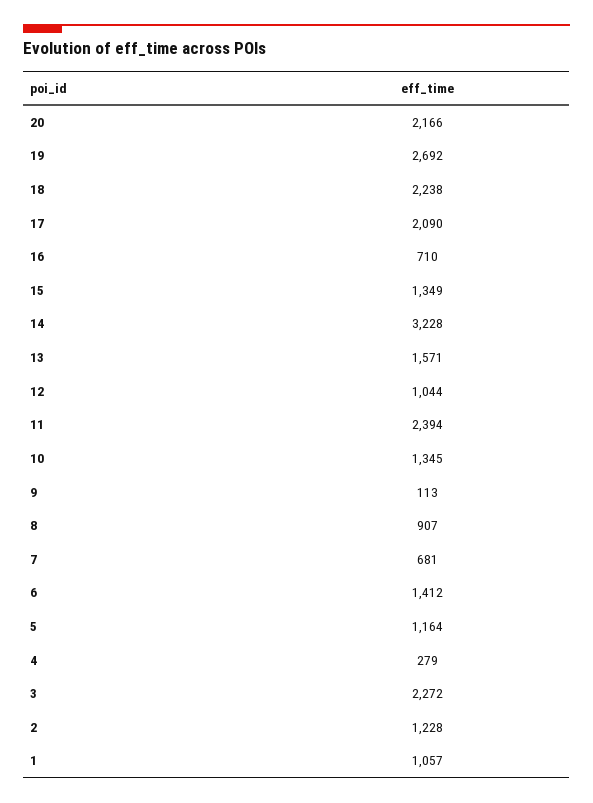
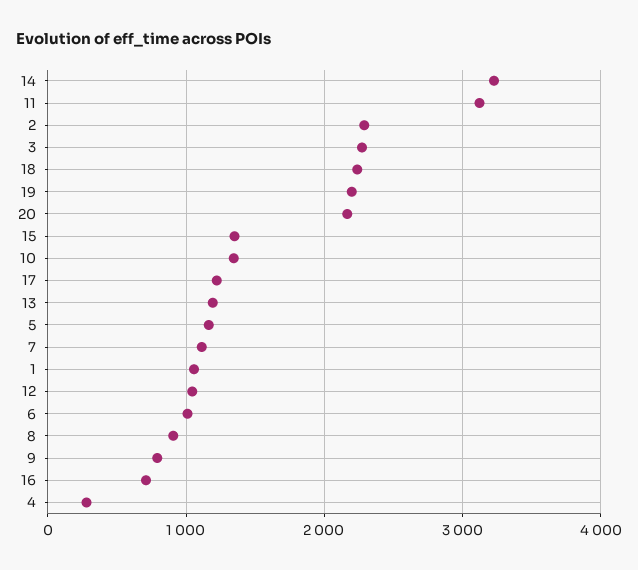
  {
    "20": 2166,
-   "19": 2692,
+   "19": 2200,
    "18": 2238,
-   "17": 2090,
+   "17": 1200,
    "16": 710,
    "15": 1349,
    "14": 3228,
-   "13": 1571,
+   "13": 1200,
    "12": 1044,
-   "11": 2394,
+   "11": 3100,
    "10": 1345,
-   "9": 113,
+   "9": 800,
    "8": 907,
-   "7": 681,
+   "7": 1100,
-   "6": 1412,
+   "6": 1000,
    "5": 1164,
    "4": 279,
    "3": 2272,
-   "2": 1228,
+   "2": 2300,
    "1": 1057
  }

